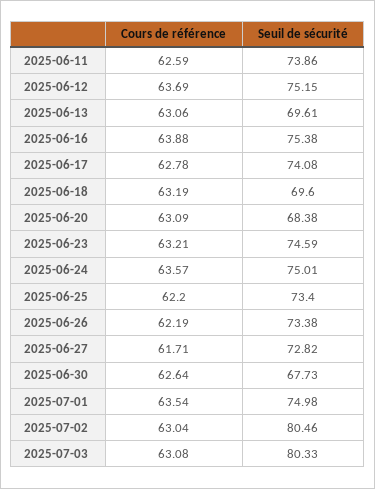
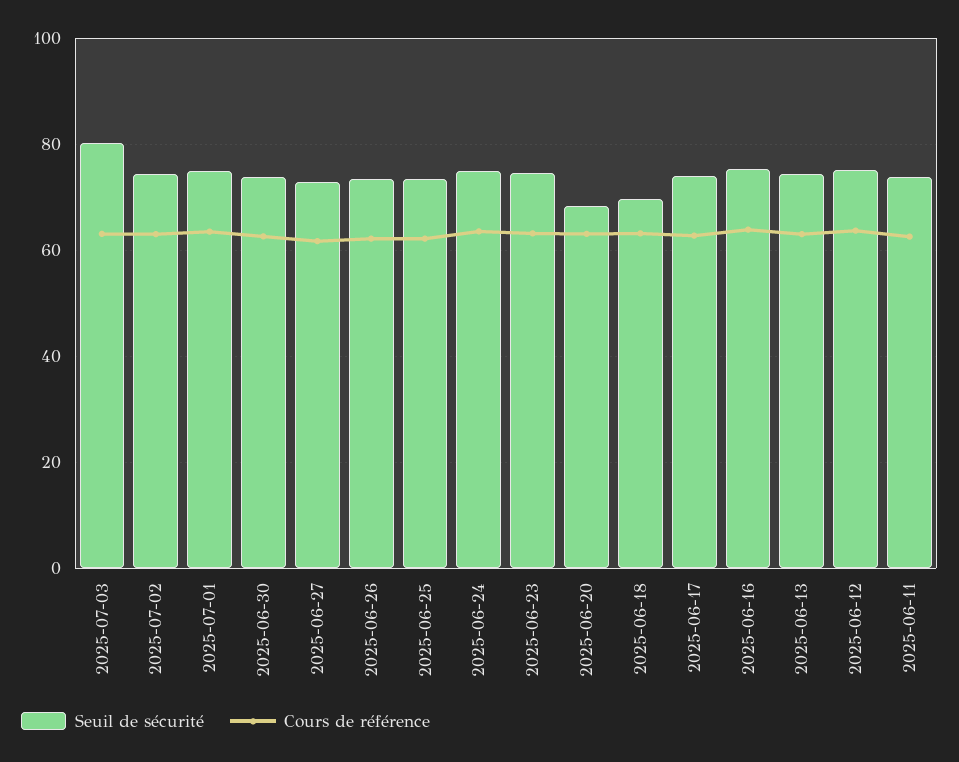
  {
    "Cours de référence": {
      "2025-06-11": 62.59,
      "2025-06-12": 63.69,
      "2025-06-13": 63.06,
      "2025-06-16": 63.88,
      "2025-06-17": 62.78,
      "2025-06-18": 63.19,
      "2025-06-20": 63.09,
      "2025-06-23": 63.21,
      "2025-06-24": 63.57,
      "2025-06-25": 62.2,
      "2025-06-26": 62.19,
      "2025-06-27": 61.71,
      "2025-06-30": 62.64,
      "2025-07-01": 63.54,
      "2025-07-02": 63.04,
      "2025-07-03": 63.08
    },
    "Seuil de sécurité": {
      "2025-06-11": 73.86,
      "2025-06-12": 75.15,
-     "2025-06-13": 69.61,
+     "2025-06-13": 74,
      "2025-06-16": 75.38,
      "2025-06-17": 74.08,
      "2025-06-18": 69.6,
      "2025-06-20": 68.38,
      "2025-06-23": 74.59,
      "2025-06-24": 75.01,
      "2025-06-25": 73.4,
      "2025-06-26": 73.38,
      "2025-06-27": 72.82,
-     "2025-06-30": 67.73,
+     "2025-06-30": 74,
      "2025-07-01": 74.98,
-     "2025-07-02": 80.46,
+     "2025-07-02": 74,
      "2025-07-03": 80.33
    }
  }

